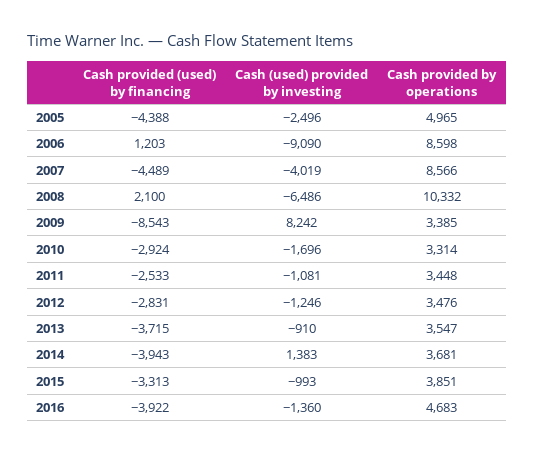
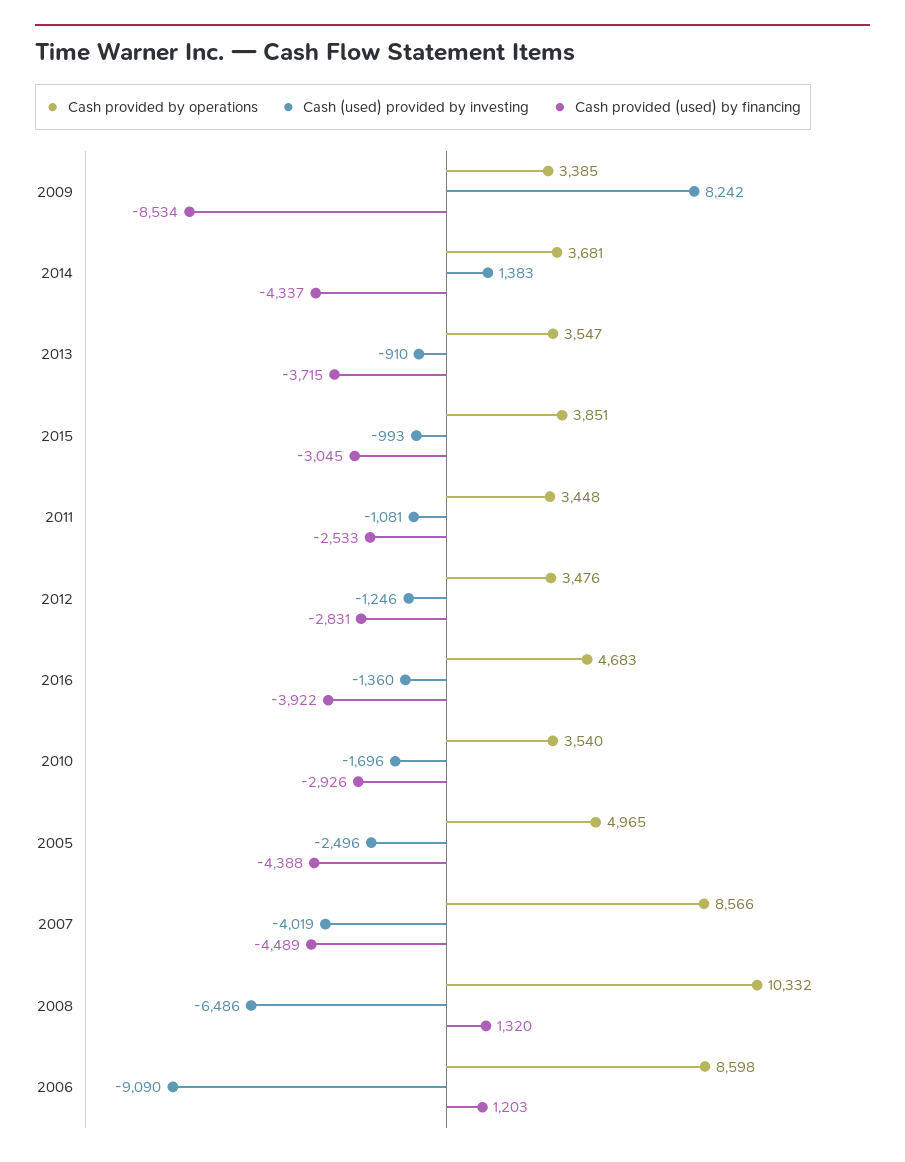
  {
    "Cash provided (used) by financing": {
      "2005": -4388,
      "2006": 1203,
      "2007": -4489,
-     "2008": 2100,
+     "2008": 1320,
-     "2009": -8543,
+     "2009": -8534,
-     "2010": -2924,
+     "2010": -2926,
      "2011": -2533,
      "2012": -2831,
      "2013": -3715,
-     "2014": -3943,
+     "2014": -4337,
-     "2015": -3313,
+     "2015": -3045,
      "2016": -3922
    },
    "Cash (used) provided by investing": {
      "2005": -2496,
      "2006": -9090,
      "2007": -4019,
      "2008": -6486,
      "2009": 8242,
      "2010": -1696,
      "2011": -1081,
      "2012": -1246,
      "2013": -910,
      "2014": 1383,
      "2015": -993,
      "2016": -1360
    },
    "Cash provided by operations": {
      "2005": 4965,
      "2006": 8598,
      "2007": 8566,
      "2008": 10332,
      "2009": 3385,
-     "2010": 3314,
+     "2010": 3540,
      "2011": 3448,
      "2012": 3476,
      "2013": 3547,
      "2014": 3681,
      "2015": 3851,
      "2016": 4683
    }
  }

